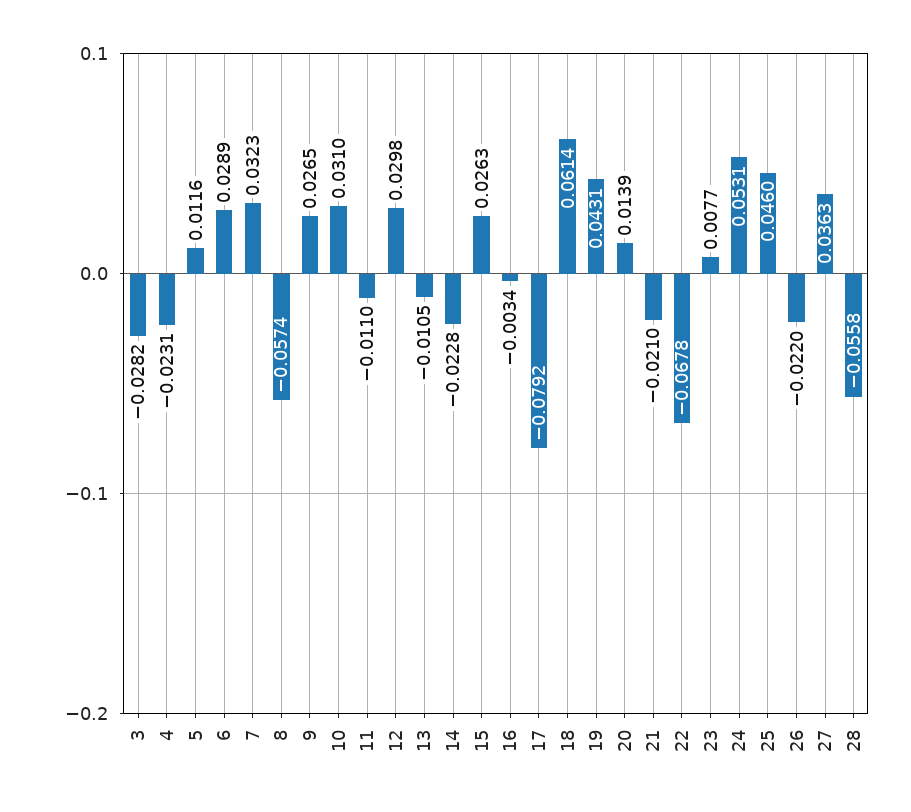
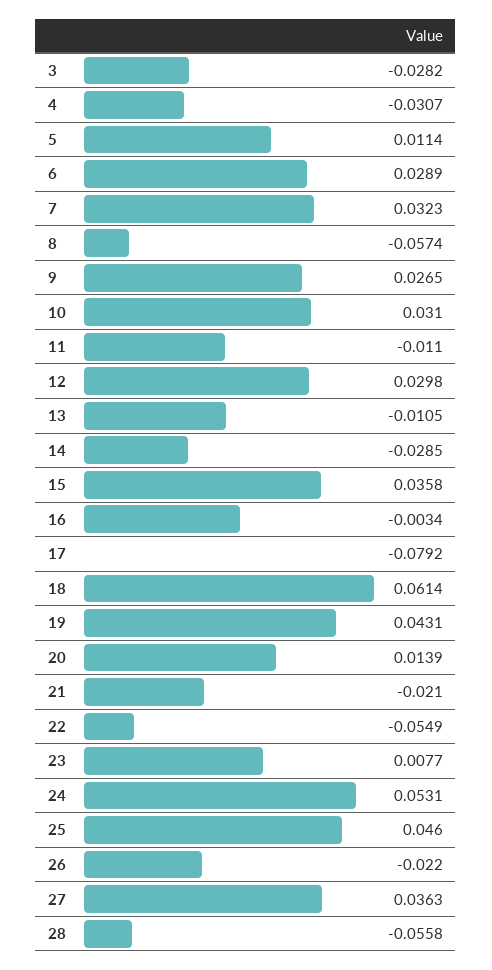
  {
    "3": -0.0282,
-   "4": -0.0231,
+   "4": -0.0307,
-   "5": 0.0116,
+   "5": 0.0114,
    "6": 0.0289,
    "7": 0.0323,
    "8": -0.0574,
    "9": 0.0265,
    "10": 0.031,
    "11": -0.011,
    "12": 0.0298,
    "13": -0.0105,
-   "14": -0.0228,
+   "14": -0.0285,
-   "15": 0.0263,
+   "15": 0.0358,
    "16": -0.0034,
    "17": -0.0792,
    "18": 0.0614,
    "19": 0.0431,
    "20": 0.0139,
    "21": -0.021,
-   "22": -0.0678,
+   "22": -0.0549,
    "23": 0.0077,
    "24": 0.0531,
    "25": 0.046,
    "26": -0.022,
    "27": 0.0363,
    "28": -0.0558
  }

